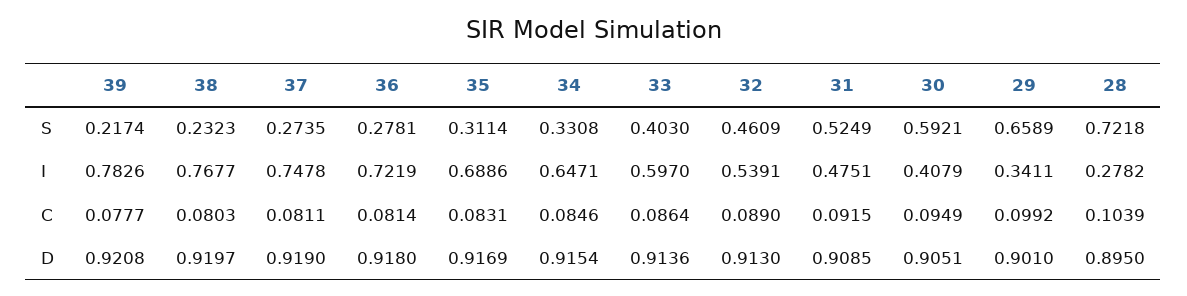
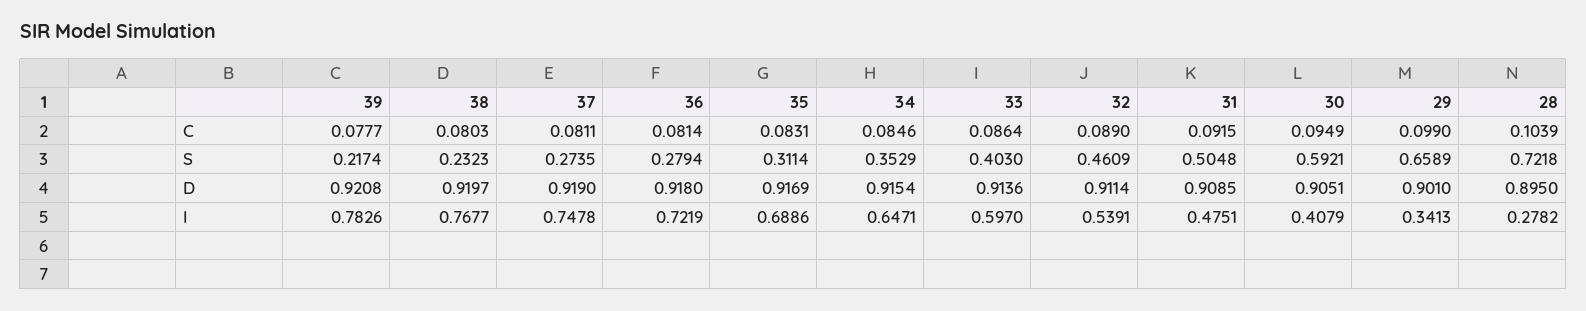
  {
    "39": {
      "S": 0.2174,
      "I": 0.7826,
      "C": 0.0777,
      "D": 0.9208
    },
    "38": {
      "S": 0.2323,
      "I": 0.7677,
      "C": 0.0803,
      "D": 0.9197
    },
    "37": {
      "S": 0.2735,
      "I": 0.7478,
      "C": 0.0811,
      "D": 0.919
    },
    "36": {
-     "S": 0.2781,
+     "S": 0.2794,
      "I": 0.7219,
      "C": 0.0814,
      "D": 0.918
    },
    "35": {
      "S": 0.3114,
      "I": 0.6886,
      "C": 0.0831,
      "D": 0.9169
    },
    "34": {
-     "S": 0.3308,
+     "S": 0.3529,
      "I": 0.6471,
      "C": 0.0846,
      "D": 0.9154
    },
    "33": {
      "S": 0.403,
      "I": 0.597,
      "C": 0.0864,
      "D": 0.9136
    },
    "32": {
      "S": 0.4609,
      "I": 0.5391,
      "C": 0.089,
-     "D": 0.913
+     "D": 0.9114
    },
    "31": {
-     "S": 0.5249,
+     "S": 0.5048,
      "I": 0.4751,
      "C": 0.0915,
      "D": 0.9085
    },
    "30": {
      "S": 0.5921,
      "I": 0.4079,
      "C": 0.0949,
      "D": 0.9051
    },
    "29": {
      "S": 0.6589,
-     "I": 0.3411,
+     "I": 0.3413,
-     "C": 0.0992,
+     "C": 0.099,
      "D": 0.901
    },
    "28": {
      "S": 0.7218,
      "I": 0.2782,
      "C": 0.1039,
      "D": 0.895
    }
  }

